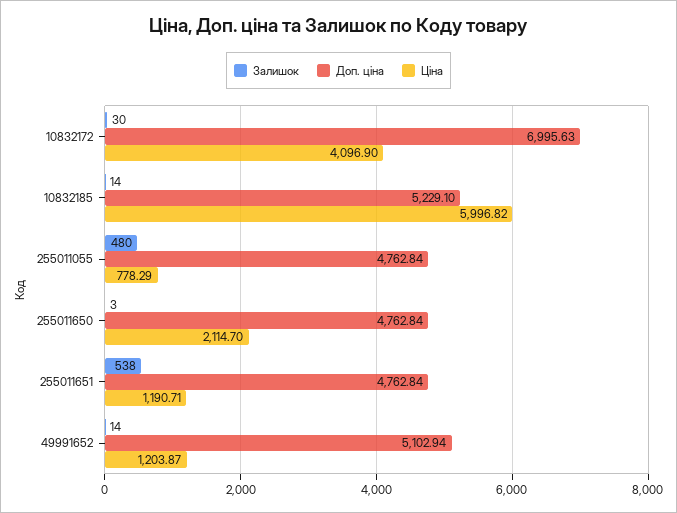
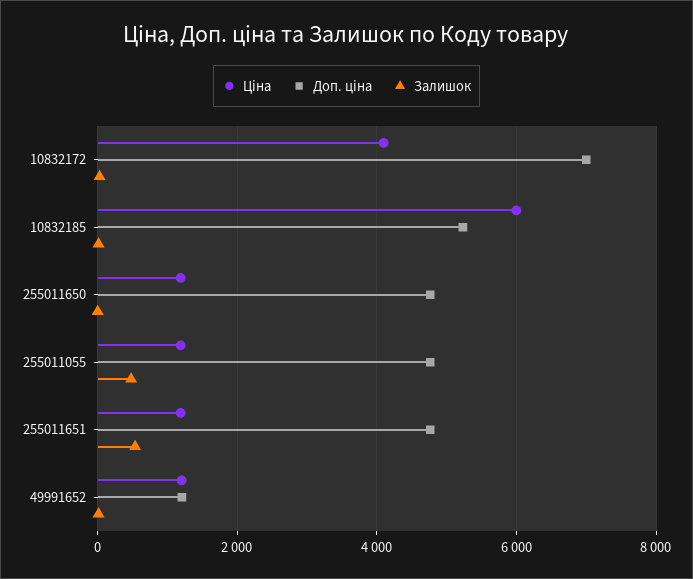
  {
    "Залишок": {
      "10832172": 30,
      "10832185": 14,
      "255011055": 480,
      "255011650": 3,
      "255011651": 538,
      "49991652": 14
    },
    "Доп. ціна": {
      "10832172": 6995.63,
      "10832185": 5229.1,
      "255011055": 4762.84,
      "255011650": 4762.84,
      "255011651": 4762.84,
-     "49991652": 5102.94
+     "49991652": 1200
    },
    "Ціна": {
      "10832172": 4096.9,
      "10832185": 5996.82,
-     "255011055": 778.29,
+     "255011055": 1200,
-     "255011650": 2114.7,
+     "255011650": 1200,
      "255011651": 1190.71,
      "49991652": 1203.87
    }
  }

